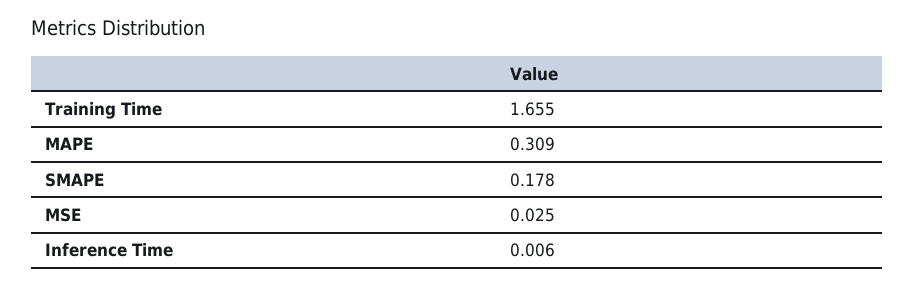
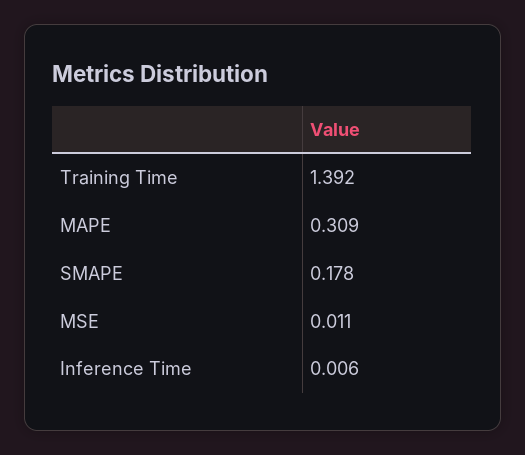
  {
-   "Training Time": 1.655,
+   "Training Time": 1.392,
    "MAPE": 0.309,
    "SMAPE": 0.178,
-   "MSE": 0.025,
+   "MSE": 0.011,
    "Inference Time": 0.006
  }

